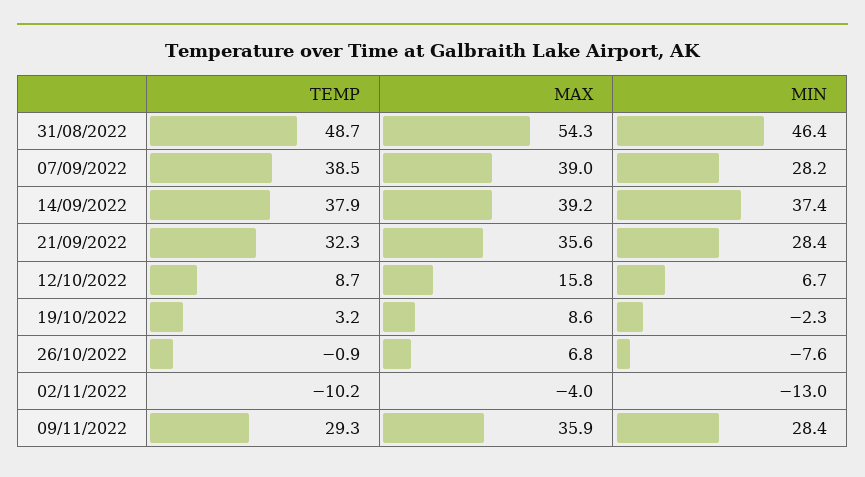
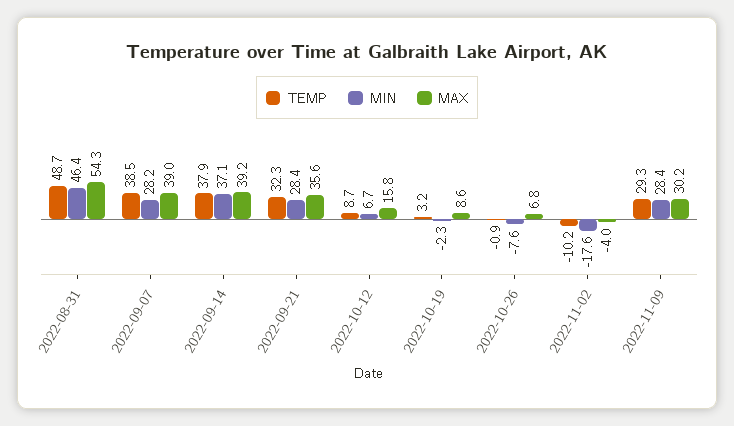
  {
    "TEMP": {
      "31/08/2022": 48.7,
      "07/09/2022": 38.5,
      "14/09/2022": 37.9,
      "21/09/2022": 32.3,
      "12/10/2022": 8.7,
      "19/10/2022": 3.2,
      "26/10/2022": -0.9,
      "02/11/2022": -10.2,
      "09/11/2022": 29.3
    },
    "MAX": {
      "31/08/2022": 54.3,
      "07/09/2022": 39,
      "14/09/2022": 39.2,
      "21/09/2022": 35.6,
      "12/10/2022": 15.8,
      "19/10/2022": 8.6,
      "26/10/2022": 6.8,
      "02/11/2022": -4,
-     "09/11/2022": 35.9
+     "09/11/2022": 30.2
    },
    "MIN": {
      "31/08/2022": 46.4,
      "07/09/2022": 28.2,
-     "14/09/2022": 37.4,
+     "14/09/2022": 37.1,
      "21/09/2022": 28.4,
      "12/10/2022": 6.7,
      "19/10/2022": -2.3,
      "26/10/2022": -7.6,
-     "02/11/2022": -13,
+     "02/11/2022": -17.6,
      "09/11/2022": 28.4
    }
  }

